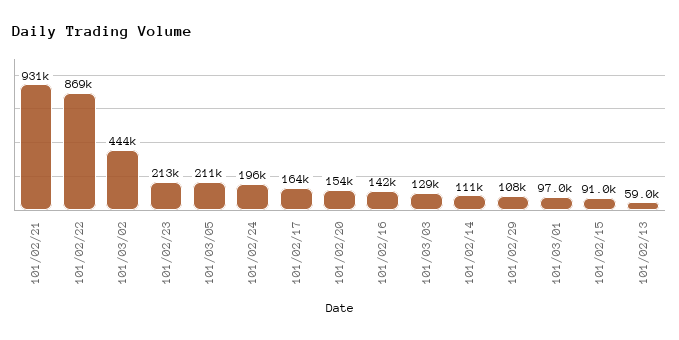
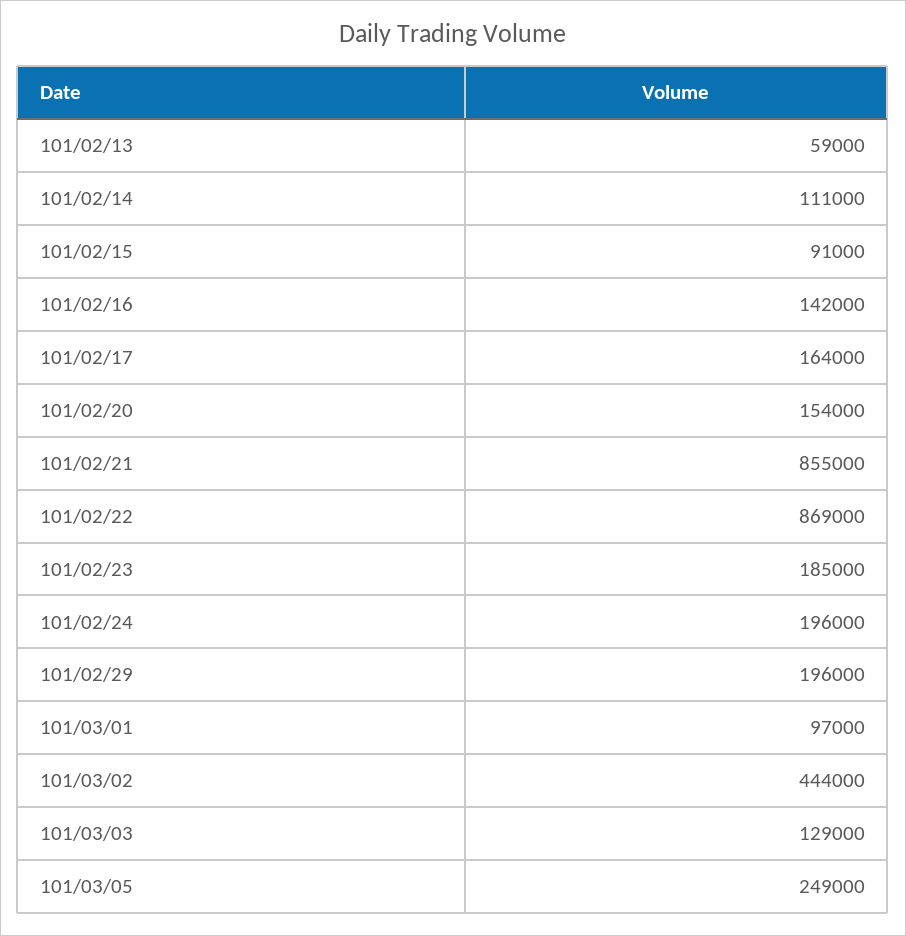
  {
-   "101/02/21": 931000,
+   "101/02/21": 855000,
    "101/02/22": 869000,
    "101/03/02": 444000,
-   "101/02/23": 213000,
+   "101/02/23": 185000,
-   "101/03/05": 211000,
+   "101/03/05": 249000,
    "101/02/24": 196000,
    "101/02/17": 164000,
    "101/02/20": 154000,
    "101/02/16": 142000,
    "101/03/03": 129000,
    "101/02/14": 111000,
-   "101/02/29": 108000,
+   "101/02/29": 196000,
    "101/03/01": 97000,
    "101/02/15": 91000,
    "101/02/13": 59000
  }

